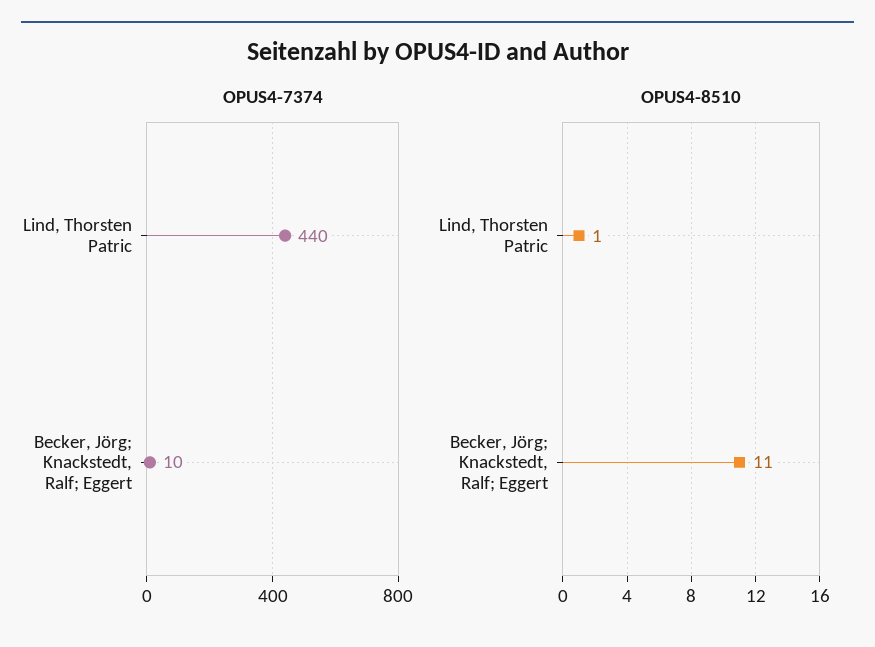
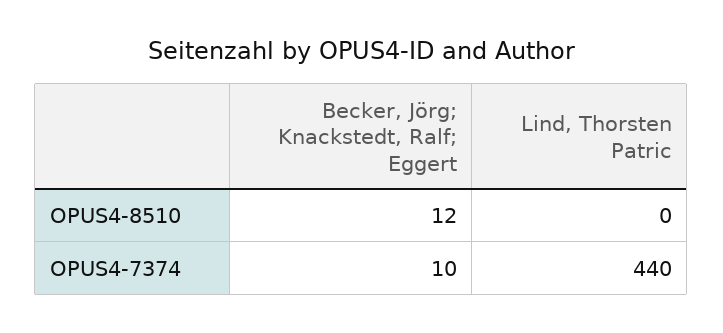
  {
    "OPUS4-7374": {
      "Lind, Thorsten Patric": 440,
      "Becker, Jörg; Knackstedt, Ralf; Eggert": 10
    },
    "OPUS4-8510": {
-     "Lind, Thorsten Patric": 1,
+     "Lind, Thorsten Patric": 0,
-     "Becker, Jörg; Knackstedt, Ralf; Eggert": 11
+     "Becker, Jörg; Knackstedt, Ralf; Eggert": 12
    }
  }

